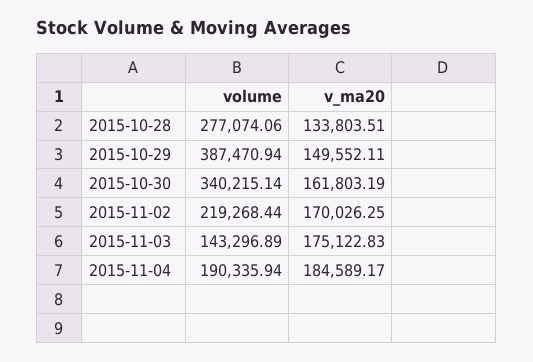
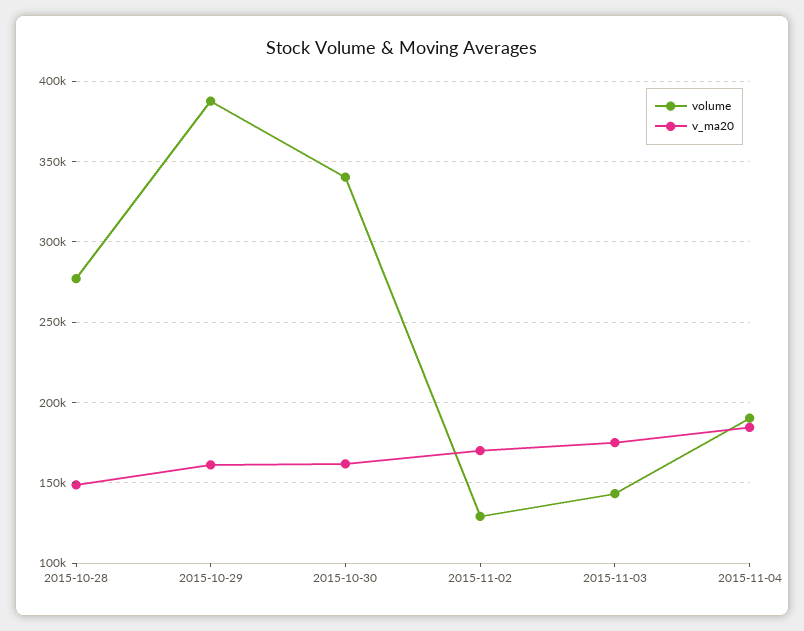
  {
    "volume": {
      "2015-10-28": 277074.06,
      "2015-10-29": 387470.94,
      "2015-10-30": 340215.14,
-     "2015-11-02": 219268.44,
+     "2015-11-02": 130000,
      "2015-11-03": 143296.89,
      "2015-11-04": 190335.94
    },
    "v_ma20": {
-     "2015-10-28": 133803.51,
+     "2015-10-28": 150000,
-     "2015-10-29": 149552.11,
+     "2015-10-29": 160000,
      "2015-10-30": 161803.19,
      "2015-11-02": 170026.25,
      "2015-11-03": 175122.83,
      "2015-11-04": 184589.17
    }
  }

